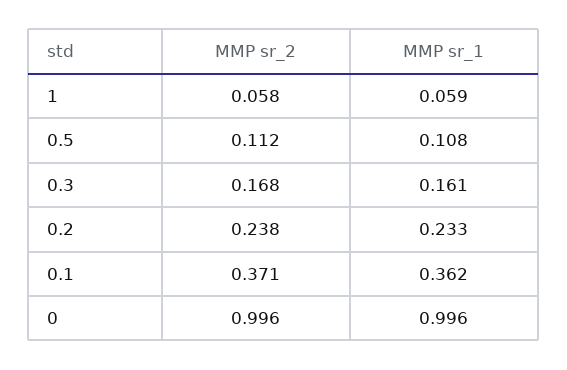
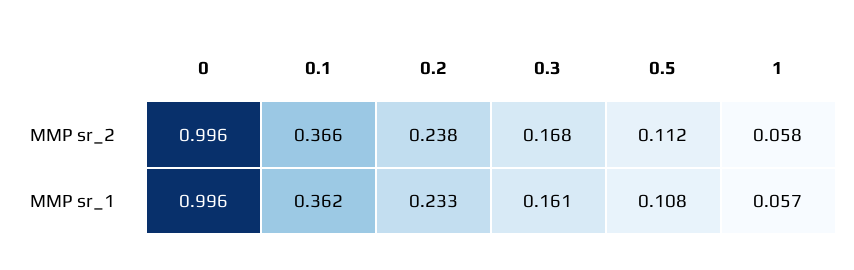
  {
    "MMP sr_2": {
      "1": 0.058,
      "0.5": 0.112,
      "0.3": 0.168,
      "0.2": 0.238,
-     "0.1": 0.371,
+     "0.1": 0.366,
      "0": 0.996
    },
    "MMP sr_1": {
-     "1": 0.059,
+     "1": 0.057,
      "0.5": 0.108,
      "0.3": 0.161,
      "0.2": 0.233,
      "0.1": 0.362,
      "0": 0.996
    }
  }

